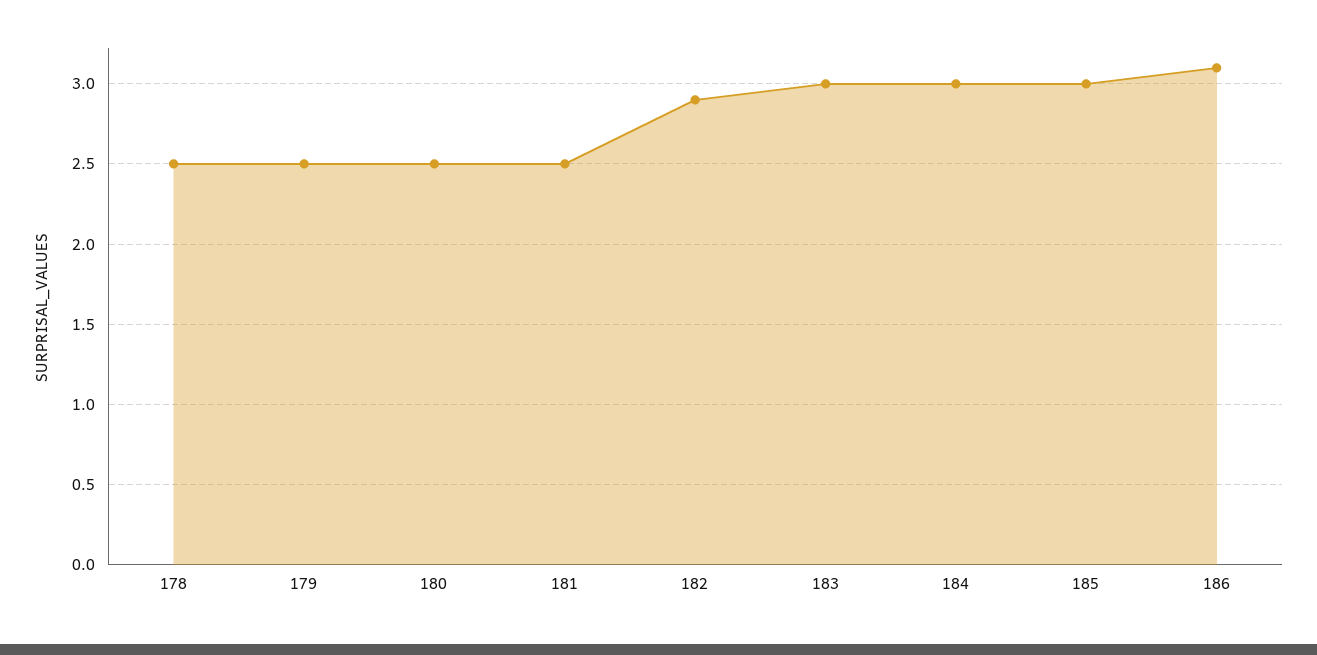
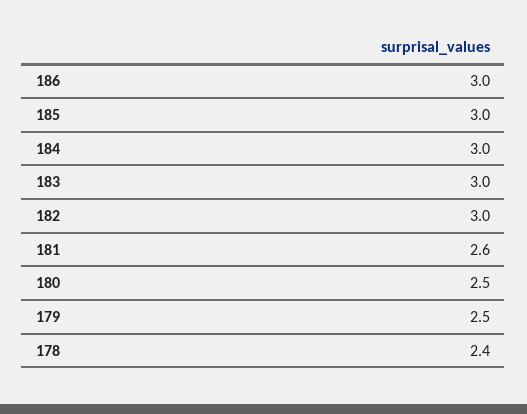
  {
-   "178": 2.5,
+   "178": 2.4,
    "179": 2.5,
    "180": 2.5,
-   "181": 2.5,
+   "181": 2.6,
-   "182": 2.9,
+   "182": 3,
    "183": 3,
    "184": 3,
    "185": 3,
-   "186": 3.1
+   "186": 3
  }

